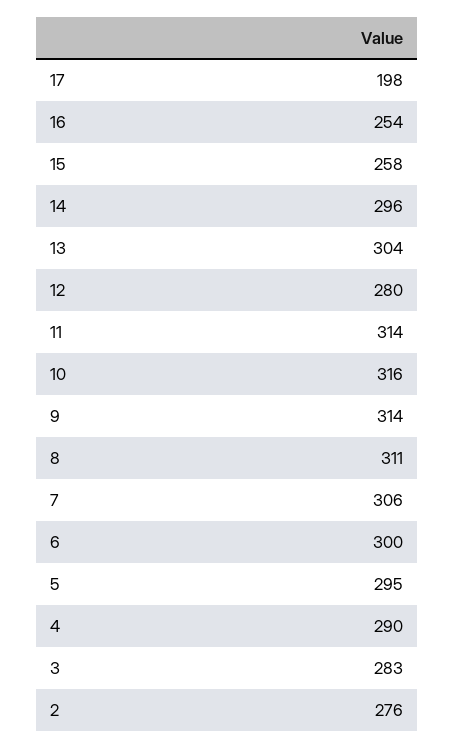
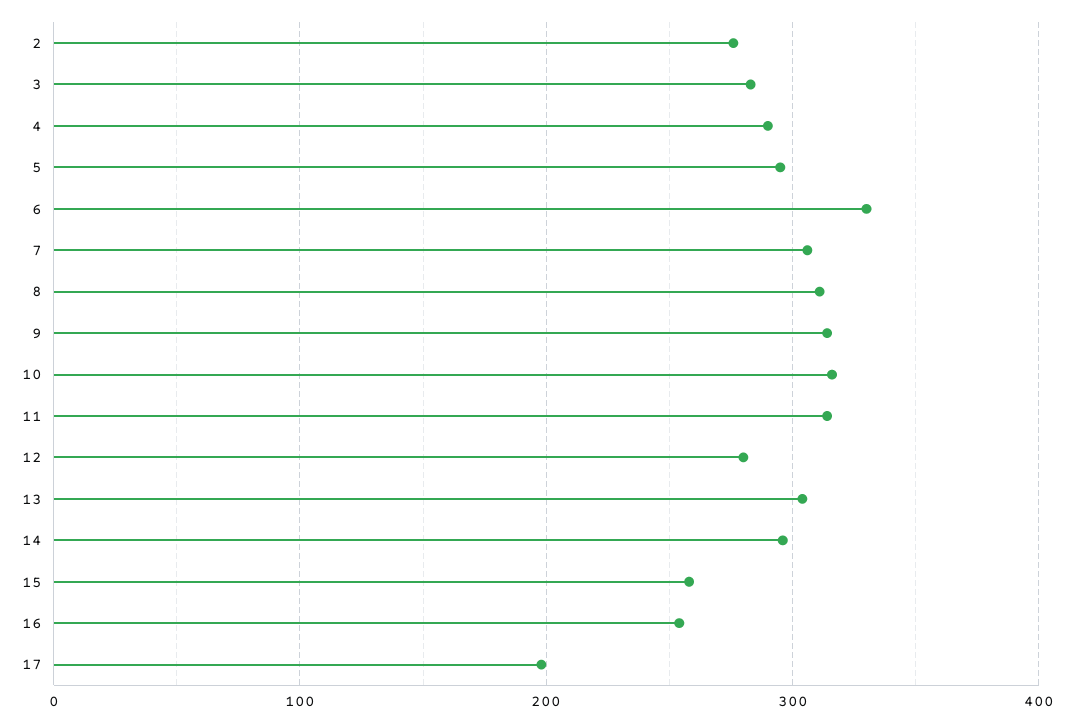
  {
    "17": 198,
    "16": 254,
    "15": 258,
    "14": 296,
    "13": 304,
    "12": 280,
    "11": 314,
    "10": 316,
    "9": 314,
    "8": 311,
    "7": 306,
-   "6": 300,
+   "6": 330,
    "5": 295,
    "4": 290,
    "3": 283,
    "2": 276
  }

